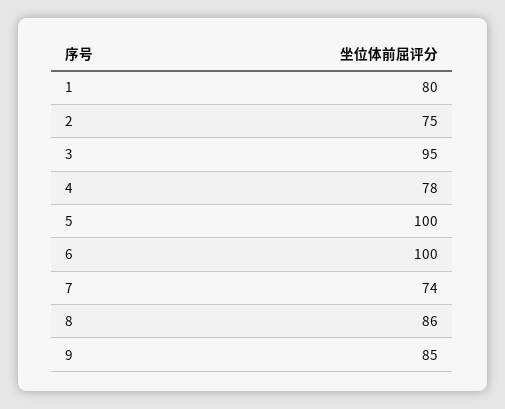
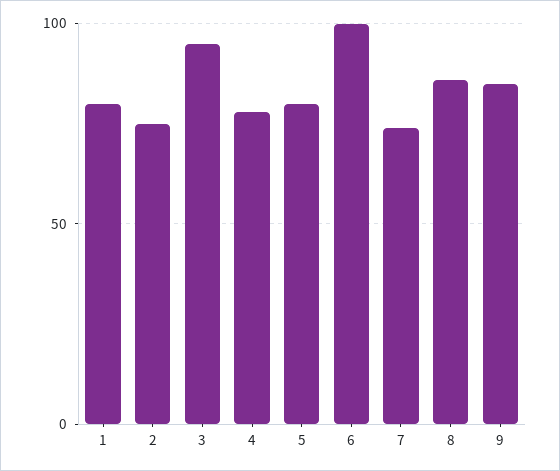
  {
    "1": 80,
    "2": 75,
    "3": 95,
    "4": 78,
-   "5": 100,
+   "5": 80,
    "6": 100,
    "7": 74,
    "8": 86,
    "9": 85
  }

